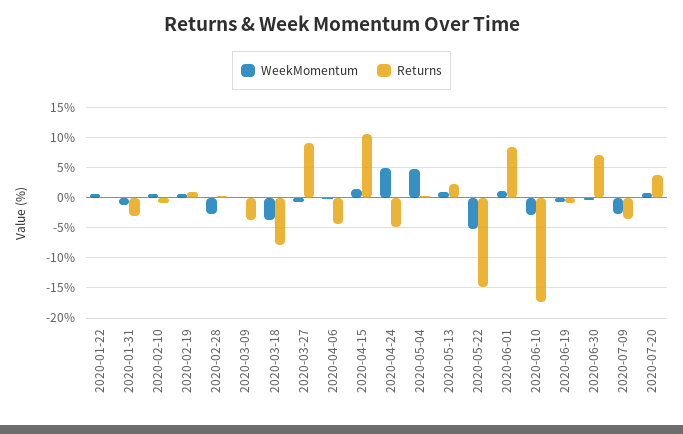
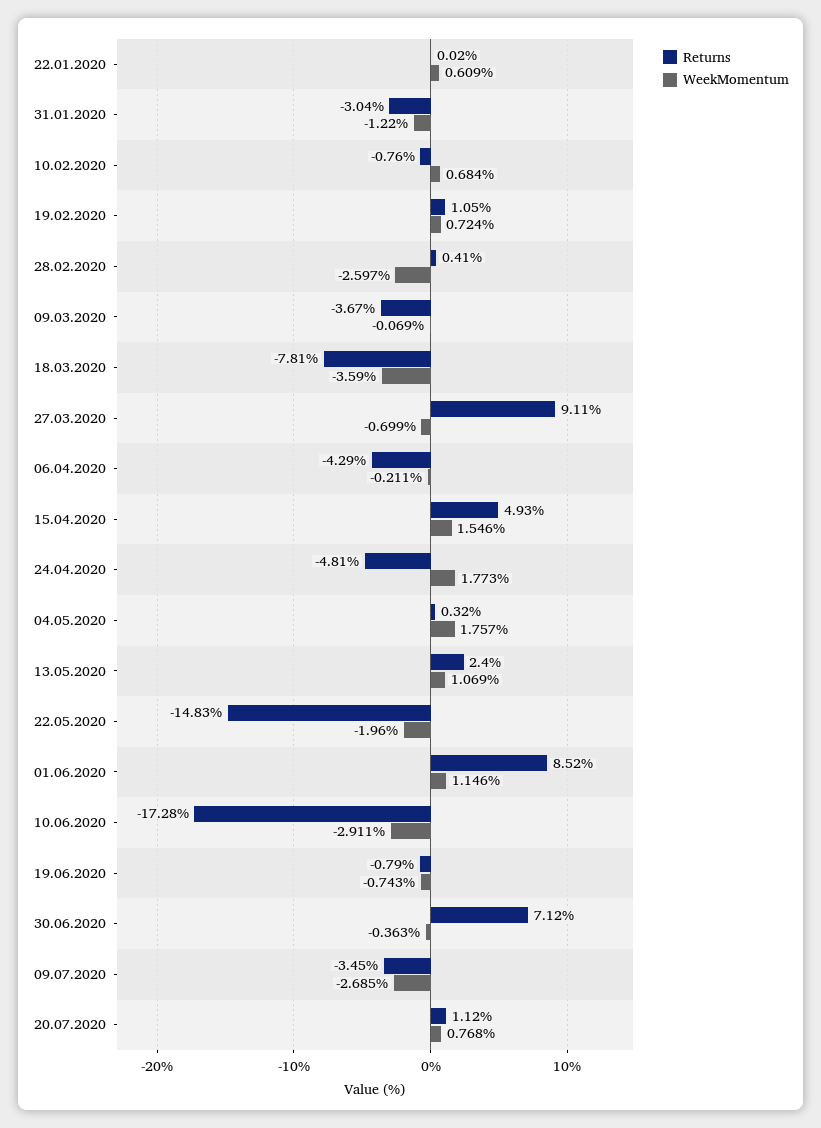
  {
    "WeekMomentum": {
      "2020-01-22": 0.609,
      "2020-01-31": -1.22,
      "2020-02-10": 0.684,
      "2020-02-19": 0.724,
      "2020-02-28": -2.597,
      "2020-03-09": -0.069,
      "2020-03-18": -3.59,
      "2020-03-27": -0.699,
      "2020-04-06": -0.211,
      "2020-04-15": 1.546,
-     "2020-04-24": 5,
+     "2020-04-24": 1.773,
-     "2020-05-04": 5,
+     "2020-05-04": 1.757,
      "2020-05-13": 1.069,
-     "2020-05-22": -5,
+     "2020-05-22": -1.96,
      "2020-06-01": 1.146,
      "2020-06-10": -2.911,
      "2020-06-19": -0.743,
      "2020-06-30": -0.363,
      "2020-07-09": -2.685,
      "2020-07-20": 0.768
    },
    "Returns": {
      "2020-01-22": 0.02,
      "2020-01-31": -3.04,
      "2020-02-10": -0.76,
      "2020-02-19": 1.05,
      "2020-02-28": 0.41,
      "2020-03-09": -3.67,
      "2020-03-18": -7.81,
      "2020-03-27": 9.11,
      "2020-04-06": -4.29,
-     "2020-04-15": 11,
+     "2020-04-15": 4.93,
      "2020-04-24": -4.81,
      "2020-05-04": 0.32,
      "2020-05-13": 2.4,
      "2020-05-22": -14.83,
      "2020-06-01": 8.52,
      "2020-06-10": -17.28,
      "2020-06-19": -0.79,
      "2020-06-30": 7.12,
      "2020-07-09": -3.45,
-     "2020-07-20": 4
+     "2020-07-20": 1.12
    }
  }

